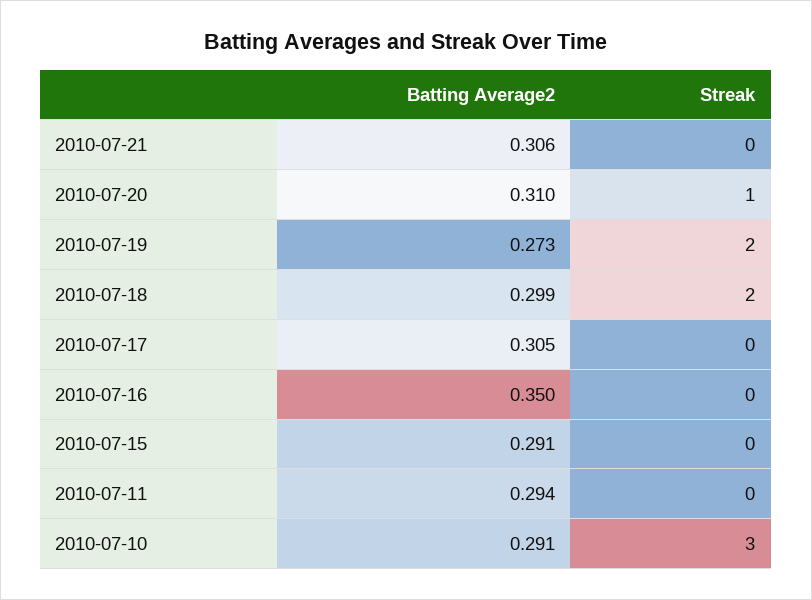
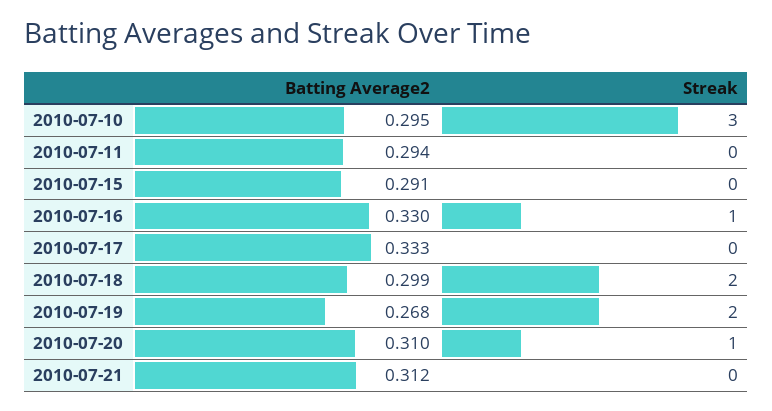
  {
    "Batting Average2": {
-     "2010-07-21": 0.306,
+     "2010-07-21": 0.312,
      "2010-07-20": 0.31,
-     "2010-07-19": 0.273,
+     "2010-07-19": 0.268,
      "2010-07-18": 0.299,
-     "2010-07-17": 0.305,
+     "2010-07-17": 0.333,
-     "2010-07-16": 0.35,
+     "2010-07-16": 0.33,
      "2010-07-15": 0.291,
      "2010-07-11": 0.294,
-     "2010-07-10": 0.291
+     "2010-07-10": 0.295
    },
    "Streak": {
      "2010-07-21": 0,
      "2010-07-20": 1,
      "2010-07-19": 2,
      "2010-07-18": 2,
      "2010-07-17": 0,
-     "2010-07-16": 0,
+     "2010-07-16": 1,
      "2010-07-15": 0,
      "2010-07-11": 0,
      "2010-07-10": 3
    }
  }

